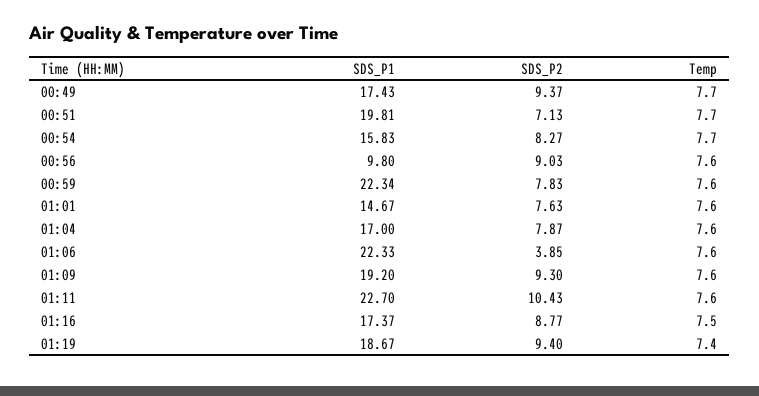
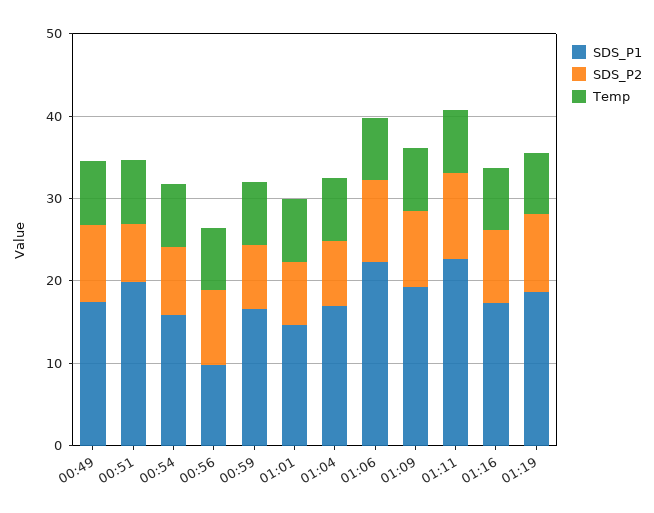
  {
    "SDS_P1": {
      "00:49": 17.43,
      "00:51": 19.81,
      "00:54": 15.83,
      "00:56": 9.8,
-     "00:59": 22.34,
+     "00:59": 16,
      "01:01": 14.67,
      "01:04": 17,
      "01:06": 22.33,
      "01:09": 19.2,
      "01:11": 22.7,
      "01:16": 17.37,
      "01:19": 18.67
    },
    "SDS_P2": {
      "00:49": 9.37,
      "00:51": 7.13,
      "00:54": 8.27,
      "00:56": 9.03,
      "00:59": 7.83,
      "01:01": 7.63,
      "01:04": 7.87,
-     "01:06": 3.85,
+     "01:06": 10,
      "01:09": 9.3,
      "01:11": 10.43,
      "01:16": 8.77,
      "01:19": 9.4
    },
    "Temp": {
      "00:49": 7.7,
      "00:51": 7.7,
      "00:54": 7.7,
      "00:56": 7.6,
      "00:59": 7.6,
      "01:01": 7.6,
      "01:04": 7.6,
      "01:06": 7.6,
      "01:09": 7.6,
      "01:11": 7.6,
      "01:16": 7.5,
      "01:19": 7.4
    }
  }

